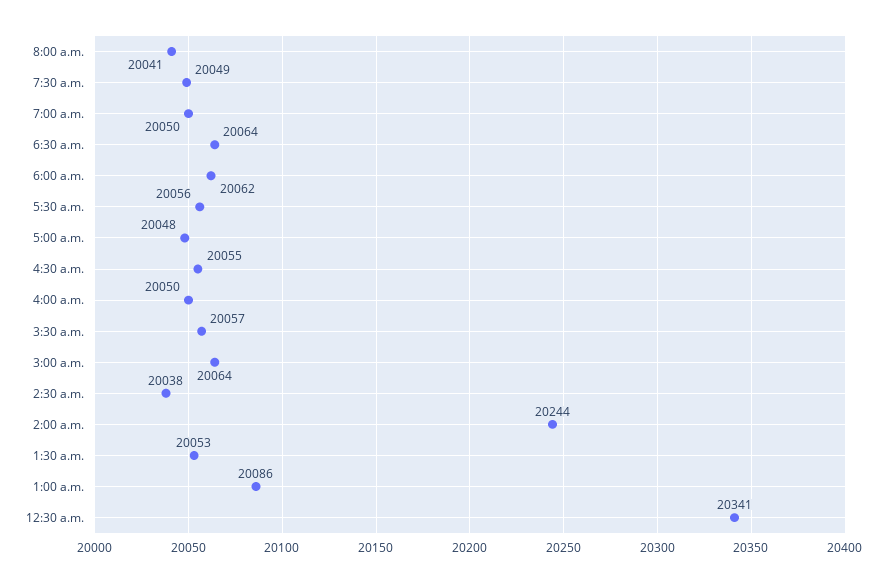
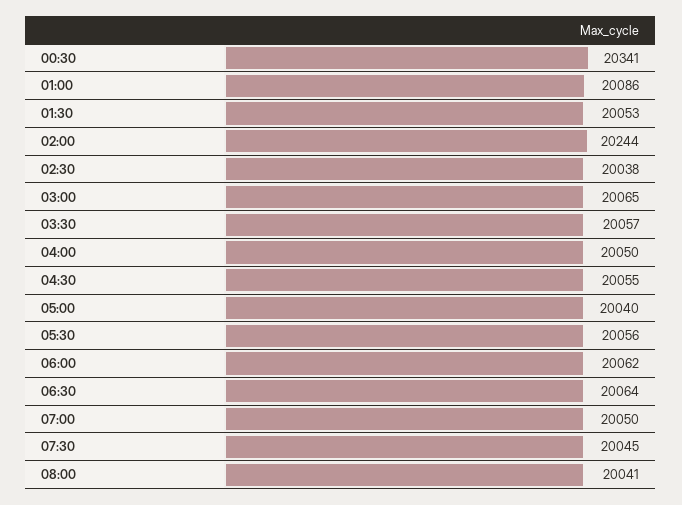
  {
    "8:00 a.m.": 20041,
-   "7:30 a.m.": 20049,
+   "7:30 a.m.": 20045,
    "7:00 a.m.": 20050,
    "6:30 a.m.": 20064,
    "6:00 a.m.": 20062,
    "5:30 a.m.": 20056,
-   "5:00 a.m.": 20048,
+   "5:00 a.m.": 20040,
    "4:30 a.m.": 20055,
    "4:00 a.m.": 20050,
    "3:30 a.m.": 20057,
-   "3:00 a.m.": 20064,
+   "3:00 a.m.": 20065,
    "2:30 a.m.": 20038,
    "2:00 a.m.": 20244,
    "1:30 a.m.": 20053,
    "1:00 a.m.": 20086,
    "12:30 a.m.": 20341
  }

